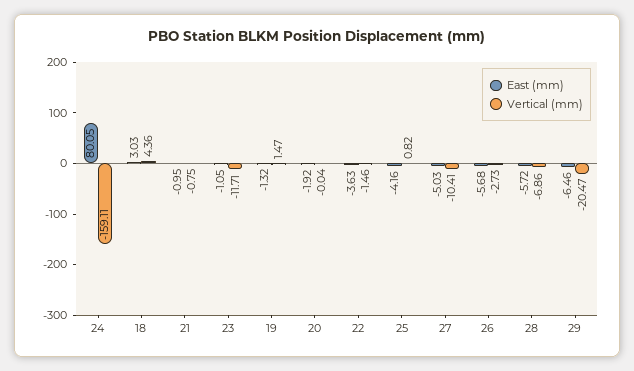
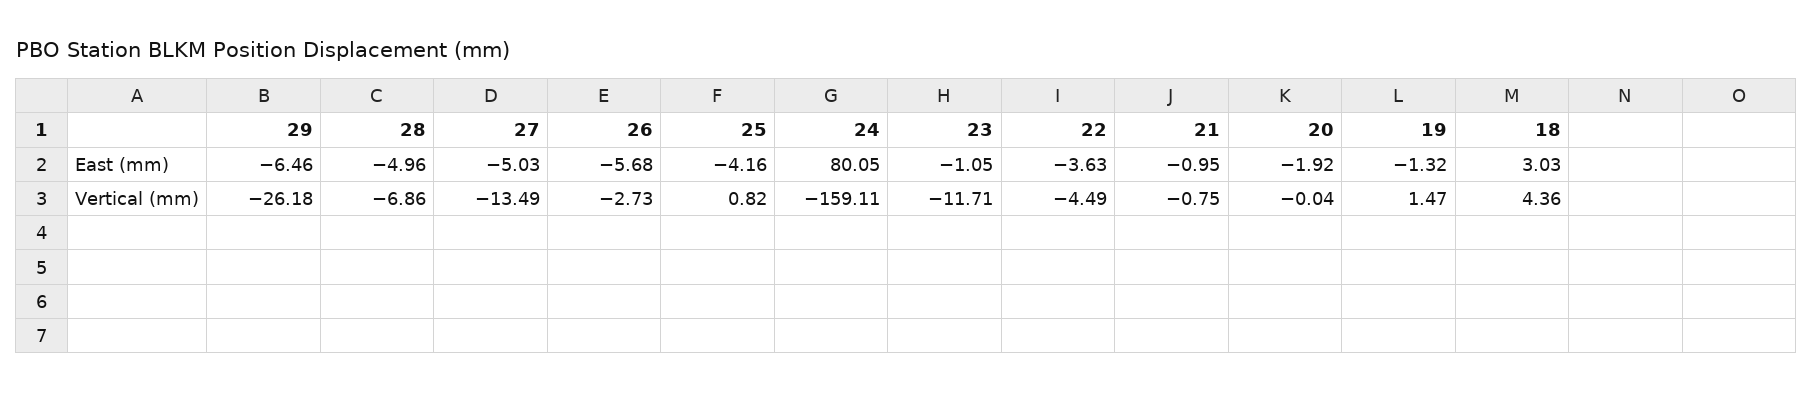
  {
    "East (mm)": {
      "24": 80.05,
      "18": 3.03,
      "21": -0.95,
      "23": -1.05,
      "19": -1.32,
      "20": -1.92,
      "22": -3.63,
      "25": -4.16,
      "27": -5.03,
      "26": -5.68,
-     "28": -5.72,
+     "28": -4.96,
      "29": -6.46
    },
    "Vertical (mm)": {
      "24": -159.11,
      "18": 4.36,
      "21": -0.75,
      "23": -11.71,
      "19": 1.47,
      "20": -0.04,
-     "22": -1.46,
+     "22": -4.49,
      "25": 0.82,
-     "27": -10.41,
+     "27": -13.49,
      "26": -2.73,
      "28": -6.86,
-     "29": -20.47
+     "29": -26.18
    }
  }

